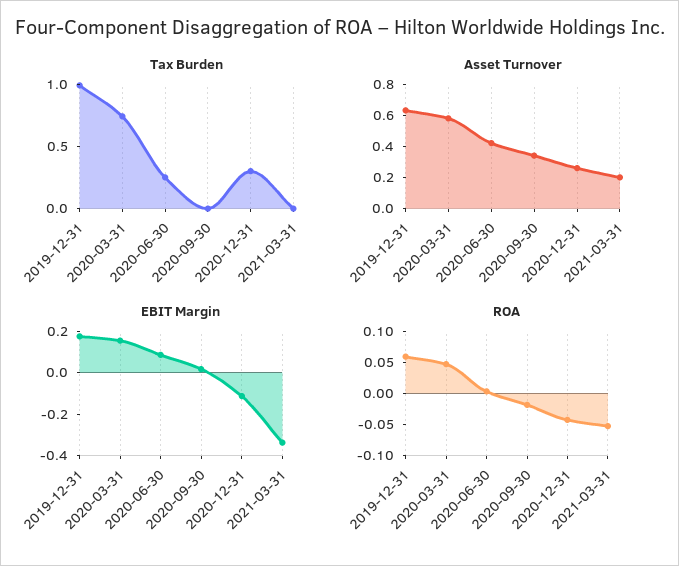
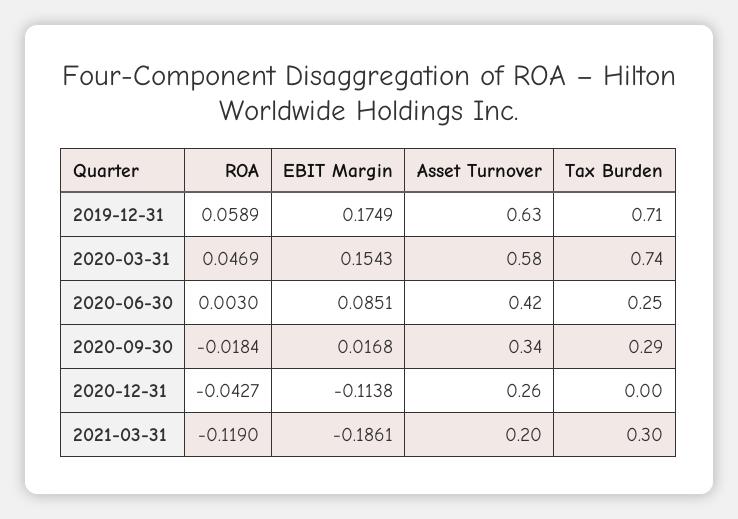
  {
    "Tax Burden": {
-     "2019-12-31": 1,
+     "2019-12-31": 0.71,
      "2020-03-31": 0.74,
      "2020-06-30": 0.25,
-     "2020-09-30": 0,
+     "2020-09-30": 0.29,
-     "2020-12-31": 0.3,
+     "2020-12-31": 0,
-     "2021-03-31": 0
+     "2021-03-31": 0.3
    },
    "Asset Turnover": {
      "2019-12-31": 0.63,
      "2020-03-31": 0.58,
      "2020-06-30": 0.42,
      "2020-09-30": 0.34,
      "2020-12-31": 0.26,
      "2021-03-31": 0.2
    },
    "EBIT Margin": {
      "2019-12-31": 0.1749,
      "2020-03-31": 0.1543,
      "2020-06-30": 0.0851,
      "2020-09-30": 0.0168,
      "2020-12-31": -0.1138,
-     "2021-03-31": -0.35
+     "2021-03-31": -0.1861
    },
    "ROA": {
      "2019-12-31": 0.0589,
      "2020-03-31": 0.0469,
      "2020-06-30": 0.003,
      "2020-09-30": -0.0184,
      "2020-12-31": -0.0427,
-     "2021-03-31": -0.05
+     "2021-03-31": -0.119
    }
  }

